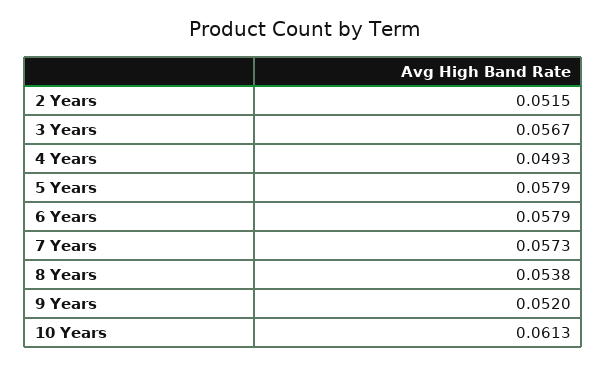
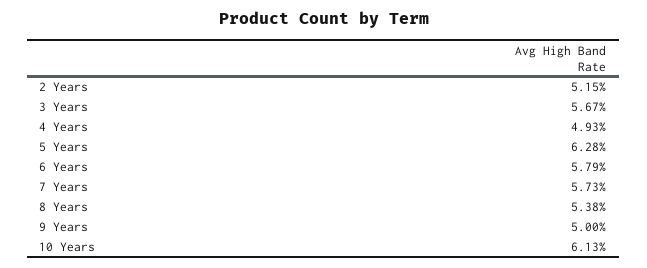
  {
    "2 Years": 0.0515,
    "3 Years": 0.0567,
    "4 Years": 0.0493,
-   "5 Years": 0.0579,
+   "5 Years": 0.0628,
    "6 Years": 0.0579,
    "7 Years": 0.0573,
    "8 Years": 0.0538,
-   "9 Years": 0.052,
+   "9 Years": 0.05,
    "10 Years": 0.0613
  }

